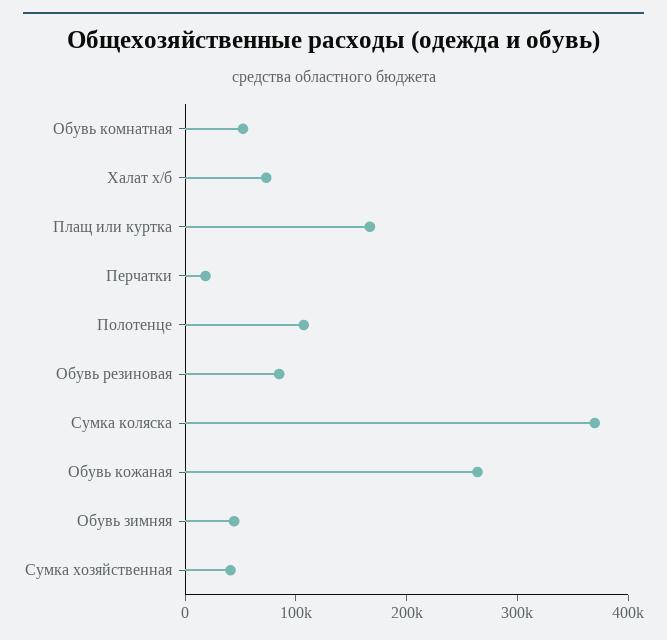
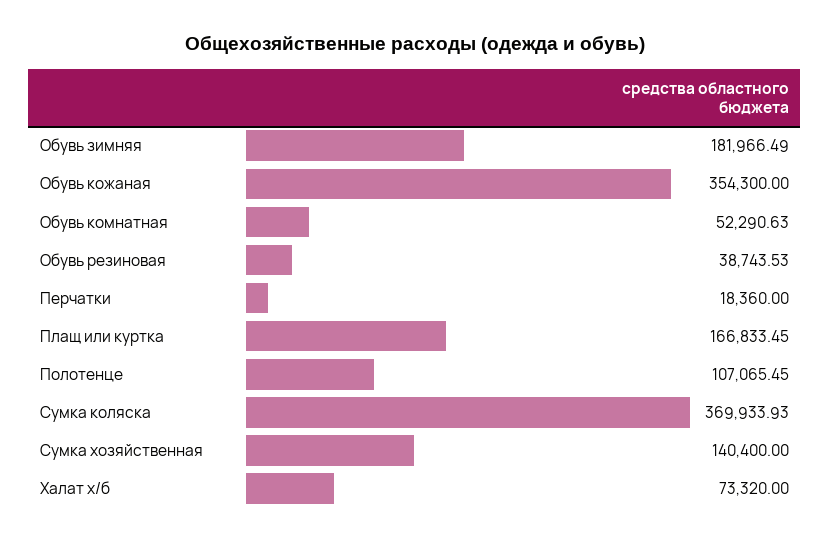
  {
    "Обувь комнатная": 52290.63,
    "Халат х/б": 73320,
    "Плащ или куртка": 166833.45,
    "Перчатки": 18360,
    "Полотенце": 107065.45,
-   "Обувь резиновая": 80000,
+   "Обувь резиновая": 38743.53,
    "Сумка коляска": 369933.93,
-   "Обувь кожаная": 260000,
+   "Обувь кожаная": 354300,
-   "Обувь зимняя": 40000,
+   "Обувь зимняя": 181966.49,
-   "Сумка хозяйственная": 40000
+   "Сумка хозяйственная": 140400
  }

